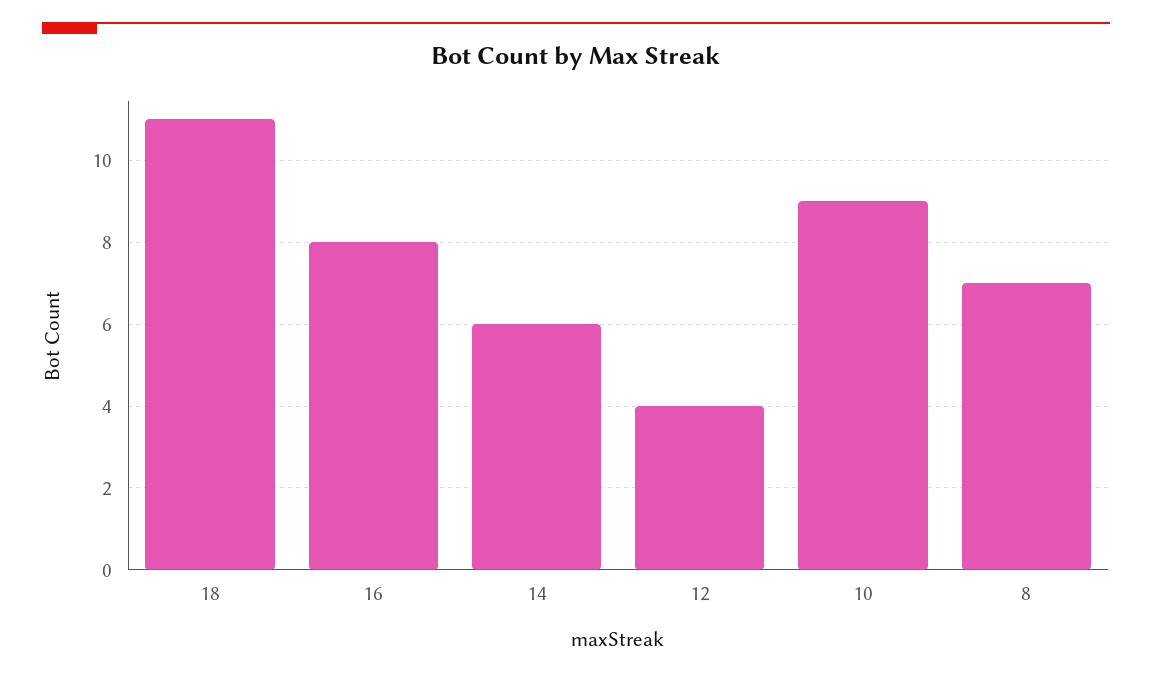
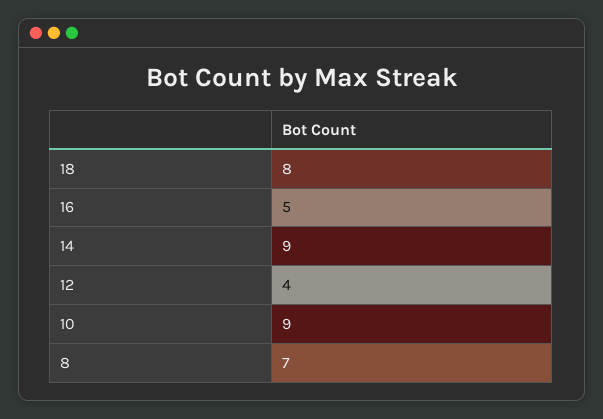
  {
-   "18": 11,
+   "18": 8,
-   "16": 8,
+   "16": 5,
-   "14": 6,
+   "14": 9,
    "12": 4,
    "10": 9,
    "8": 7
  }

